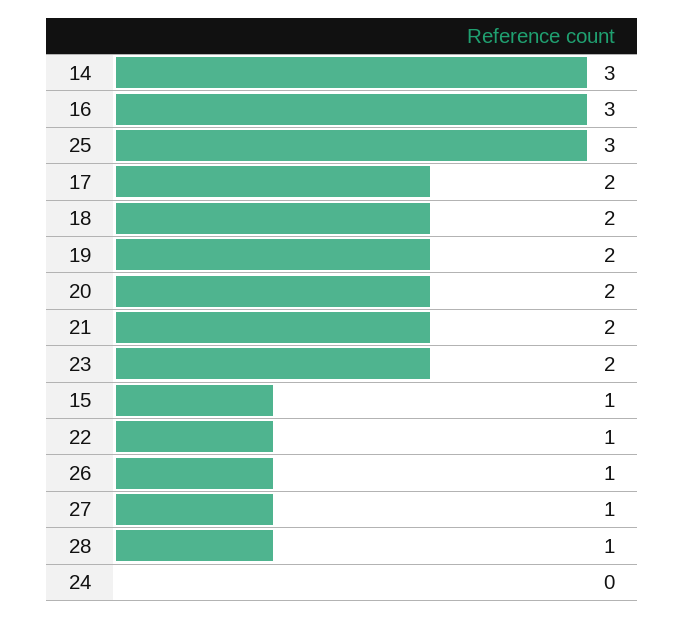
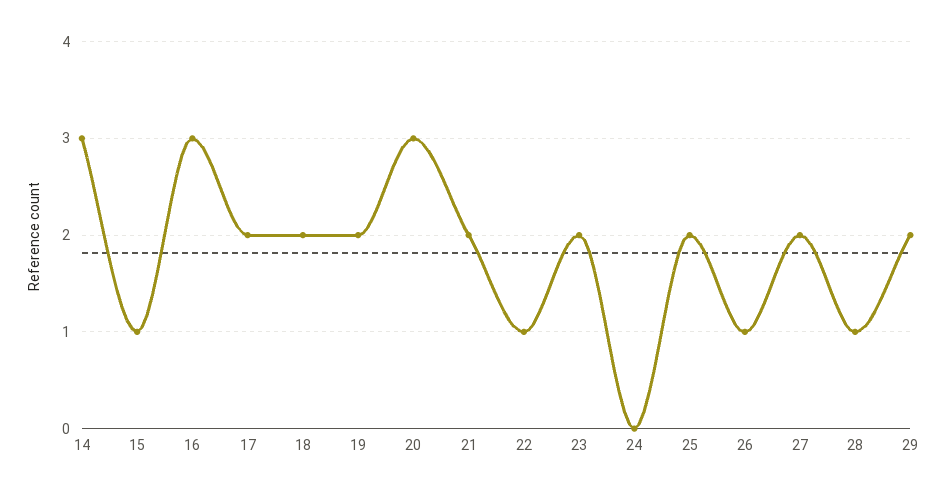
  {
    "14": 3,
    "16": 3,
-   "25": 3,
+   "25": 2,
    "17": 2,
    "18": 2,
    "19": 2,
-   "20": 2,
+   "20": 3,
    "21": 2,
    "23": 2,
    "15": 1,
    "22": 1,
    "26": 1,
-   "27": 1,
+   "27": 2,
    "28": 1,
-   "24": 0
+   "24": 0,
+   "29": 2
  }

